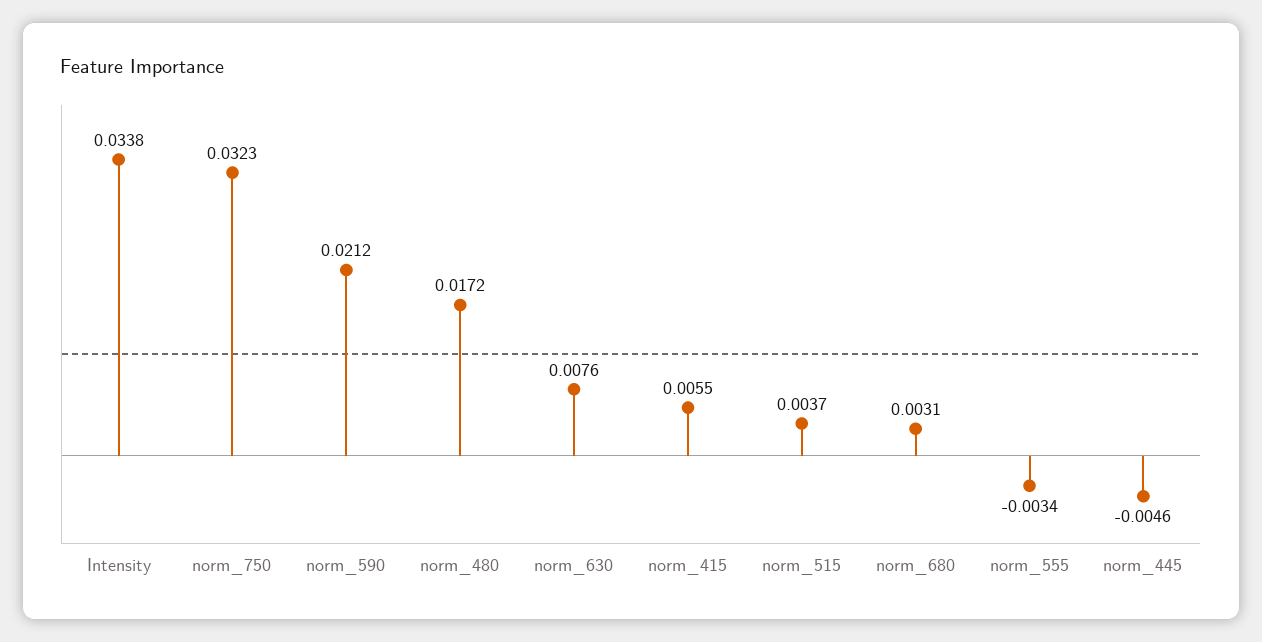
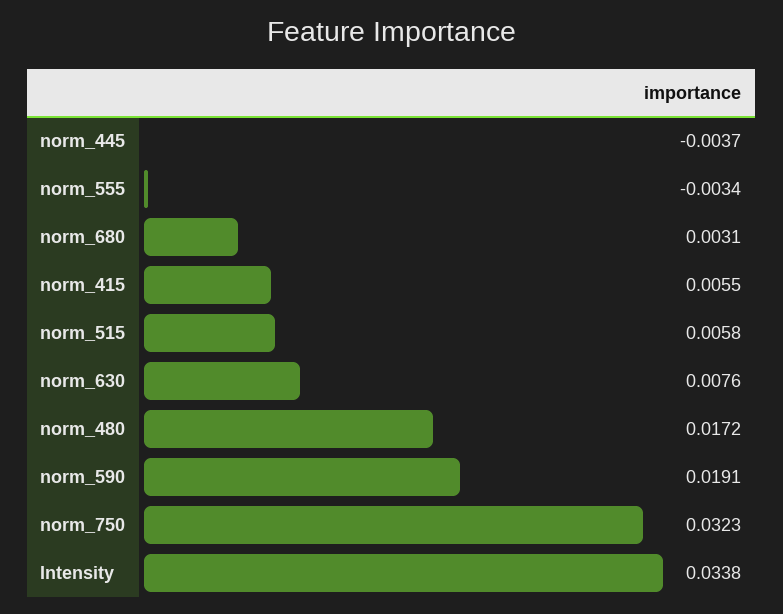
  {
    "Intensity": 0.0338,
    "norm_750": 0.0323,
-   "norm_590": 0.0212,
+   "norm_590": 0.0191,
    "norm_480": 0.0172,
    "norm_630": 0.0076,
    "norm_415": 0.0055,
-   "norm_515": 0.0037,
+   "norm_515": 0.0058,
    "norm_680": 0.0031,
    "norm_555": -0.0034,
-   "norm_445": -0.0046
+   "norm_445": -0.0037
  }

